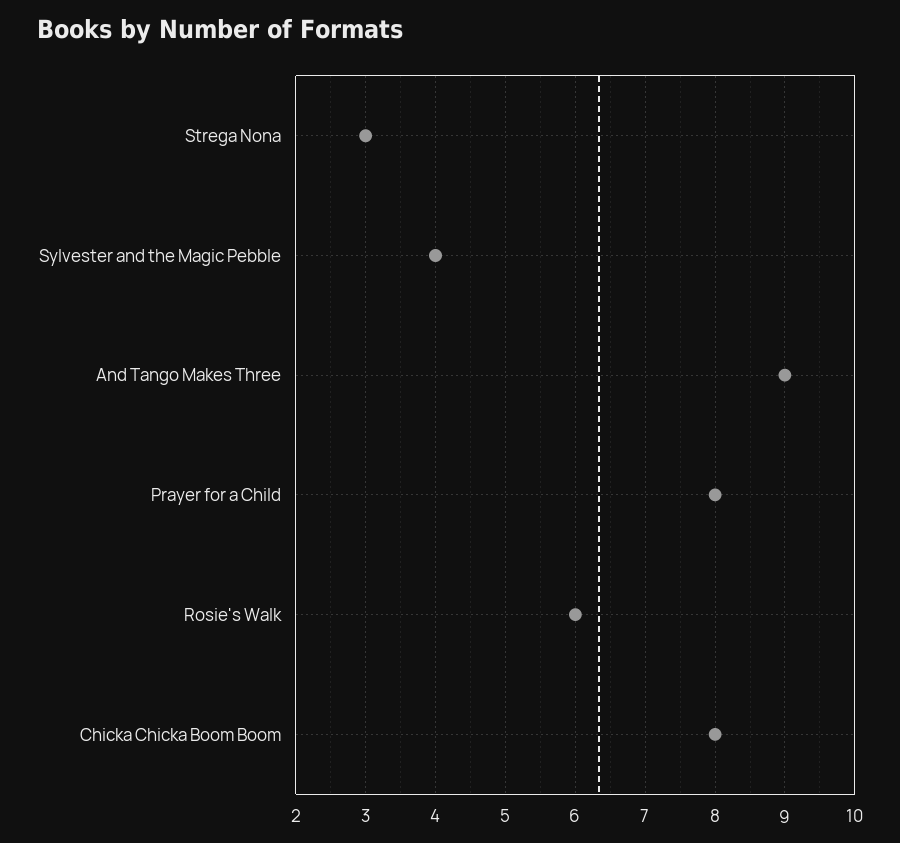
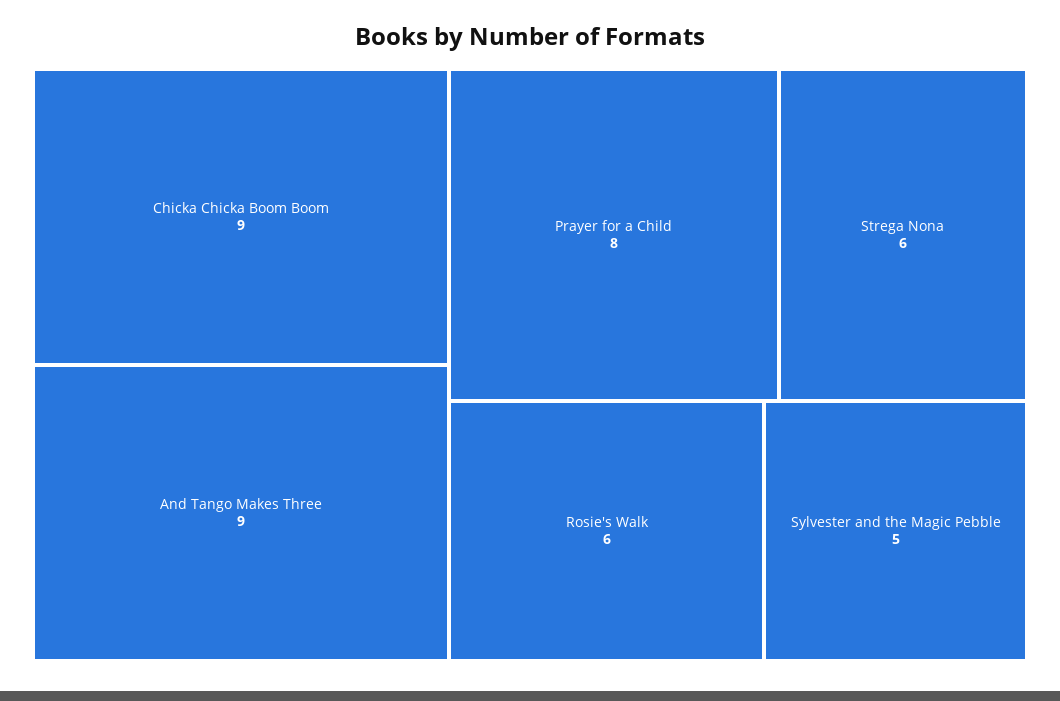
  {
-   "Strega Nona": 3,
+   "Strega Nona": 6,
-   "Sylvester and the Magic Pebble": 4,
+   "Sylvester and the Magic Pebble": 5,
    "And Tango Makes Three": 9,
    "Prayer for a Child": 8,
    "Rosie's Walk": 6,
-   "Chicka Chicka Boom Boom": 8
+   "Chicka Chicka Boom Boom": 9
  }

